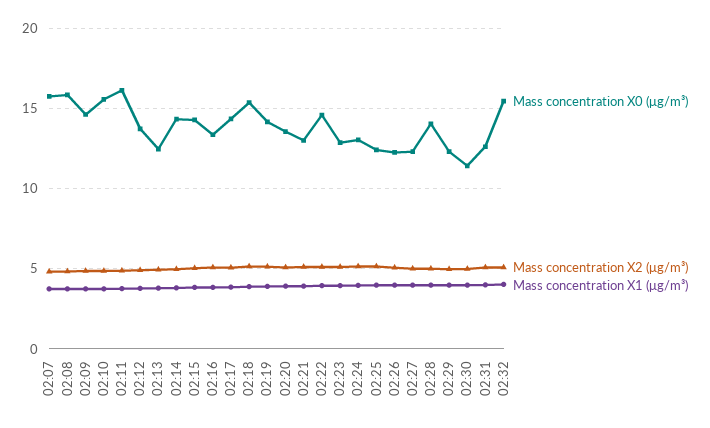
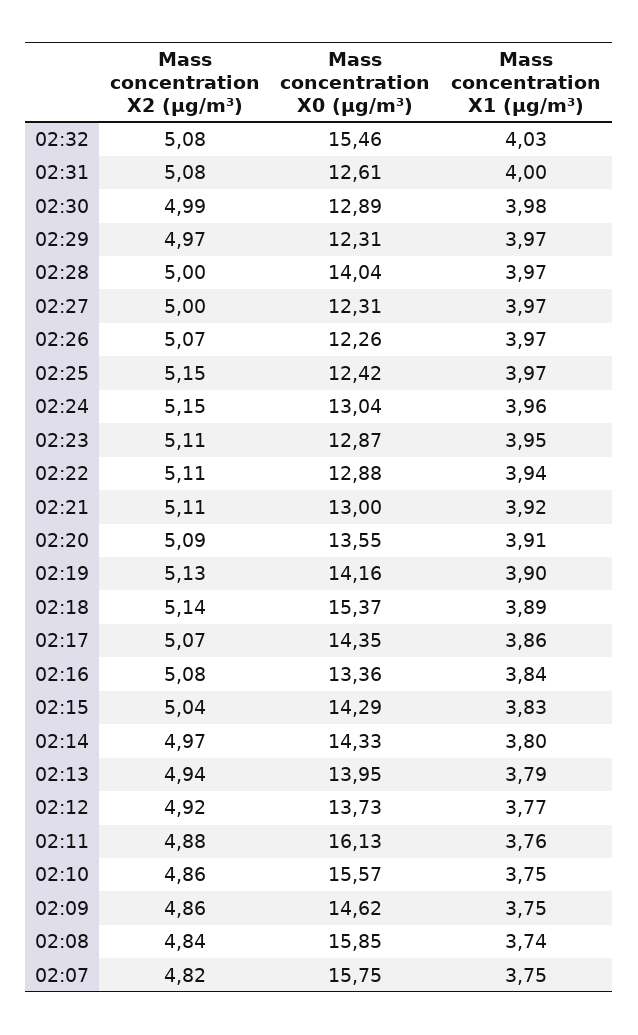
  {
    "Mass concentration X0 (μg/m³)": {
      "02:07": 15.75,
      "02:08": 15.85,
      "02:09": 14.62,
      "02:10": 15.57,
      "02:11": 16.13,
      "02:12": 13.73,
-     "02:13": 12.5,
+     "02:13": 13.95,
      "02:14": 14.33,
      "02:15": 14.29,
      "02:16": 13.36,
      "02:17": 14.35,
      "02:18": 15.37,
      "02:19": 14.16,
      "02:20": 13.55,
      "02:21": 13,
-     "02:22": 14.5,
+     "02:22": 12.88,
      "02:23": 12.87,
      "02:24": 13.04,
      "02:25": 12.42,
      "02:26": 12.26,
      "02:27": 12.31,
      "02:28": 14.04,
      "02:29": 12.31,
-     "02:30": 11.5,
+     "02:30": 12.89,
      "02:31": 12.61,
      "02:32": 15.46
    },
    "Mass concentration X2 (μg/m³)": {
      "02:07": 4.82,
      "02:08": 4.84,
      "02:09": 4.86,
      "02:10": 4.86,
      "02:11": 4.88,
      "02:12": 4.92,
      "02:13": 4.94,
      "02:14": 4.97,
      "02:15": 5.04,
      "02:16": 5.08,
      "02:17": 5.07,
      "02:18": 5.14,
      "02:19": 5.13,
      "02:20": 5.09,
      "02:21": 5.11,
      "02:22": 5.11,
      "02:23": 5.11,
      "02:24": 5.15,
      "02:25": 5.15,
      "02:26": 5.07,
      "02:27": 5,
      "02:28": 5,
      "02:29": 4.97,
      "02:30": 4.99,
      "02:31": 5.08,
      "02:32": 5.08
    },
    "Mass concentration X1 (μg/m³)": {
      "02:07": 3.75,
      "02:08": 3.74,
      "02:09": 3.75,
      "02:10": 3.75,
      "02:11": 3.76,
      "02:12": 3.77,
      "02:13": 3.79,
      "02:14": 3.8,
      "02:15": 3.83,
      "02:16": 3.84,
      "02:17": 3.86,
      "02:18": 3.89,
      "02:19": 3.9,
      "02:20": 3.91,
      "02:21": 3.92,
      "02:22": 3.94,
      "02:23": 3.95,
      "02:24": 3.96,
      "02:25": 3.97,
      "02:26": 3.97,
      "02:27": 3.97,
      "02:28": 3.97,
      "02:29": 3.97,
      "02:30": 3.98,
      "02:31": 4,
      "02:32": 4.03
    }
  }

